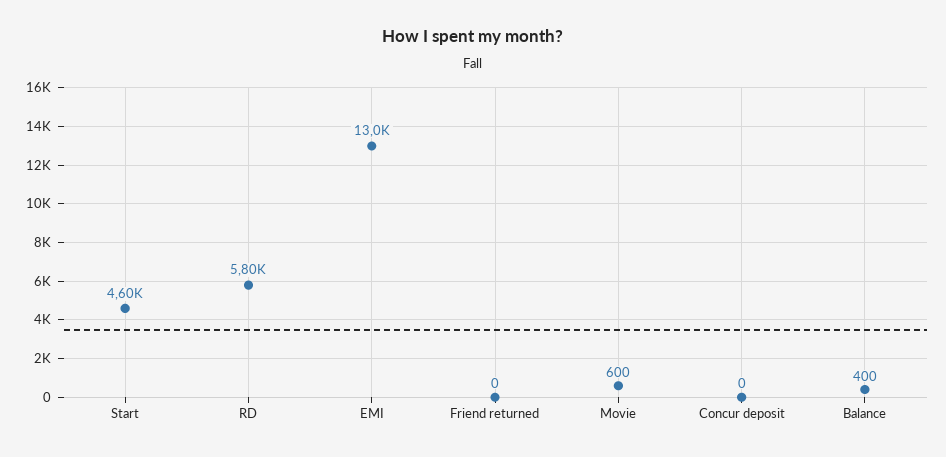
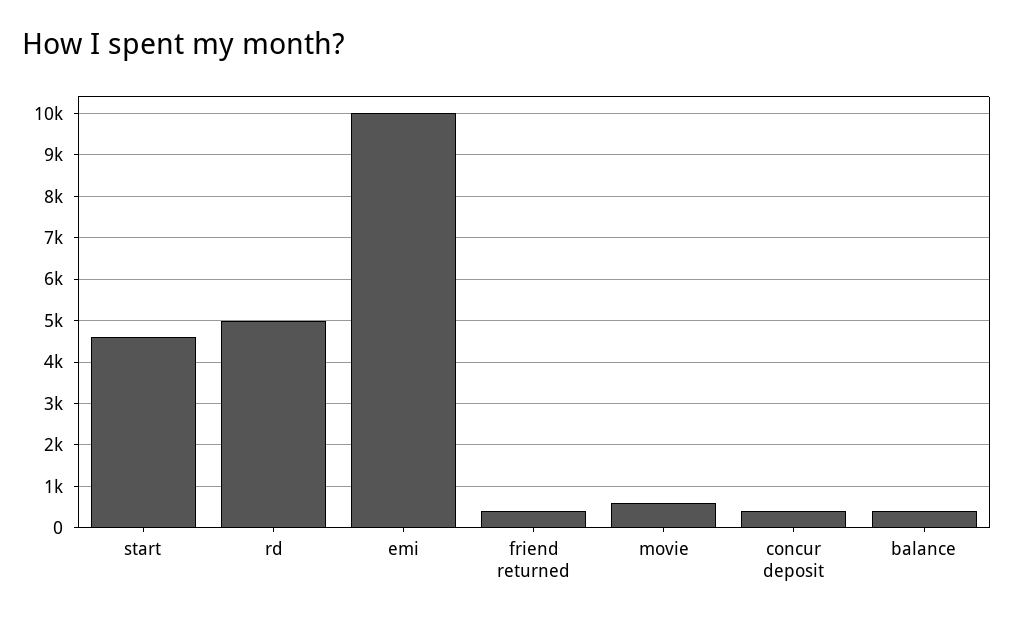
  {
    "Start": 4600,
-   "RD": 5800,
+   "RD": 5000,
-   "EMI": 13000,
+   "EMI": 10000,
-   "Friend returned": 0,
+   "Friend returned": 400,
    "Movie": 600,
-   "Concur deposit": 0,
+   "Concur deposit": 400,
    "Balance": 400
  }

